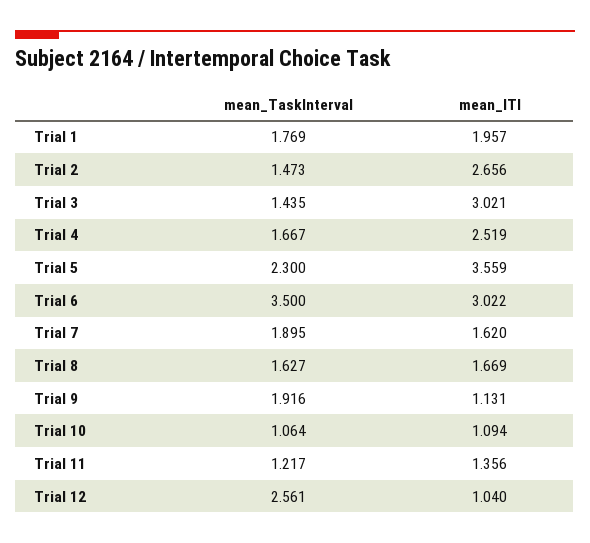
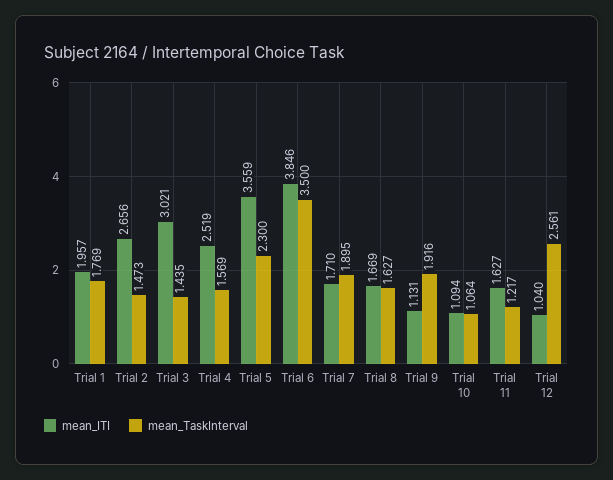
  {
    "mean_TaskInterval": {
      "Trial 1": 1.769,
      "Trial 2": 1.473,
      "Trial 3": 1.435,
-     "Trial 4": 1.667,
+     "Trial 4": 1.569,
      "Trial 5": 2.3,
      "Trial 6": 3.5,
      "Trial 7": 1.895,
      "Trial 8": 1.627,
      "Trial 9": 1.916,
      "Trial 10": 1.064,
      "Trial 11": 1.217,
      "Trial 12": 2.561
    },
    "mean_ITI": {
      "Trial 1": 1.957,
      "Trial 2": 2.656,
      "Trial 3": 3.021,
      "Trial 4": 2.519,
      "Trial 5": 3.559,
-     "Trial 6": 3.022,
+     "Trial 6": 3.846,
-     "Trial 7": 1.62,
+     "Trial 7": 1.71,
      "Trial 8": 1.669,
      "Trial 9": 1.131,
      "Trial 10": 1.094,
-     "Trial 11": 1.356,
+     "Trial 11": 1.627,
      "Trial 12": 1.04
    }
  }

